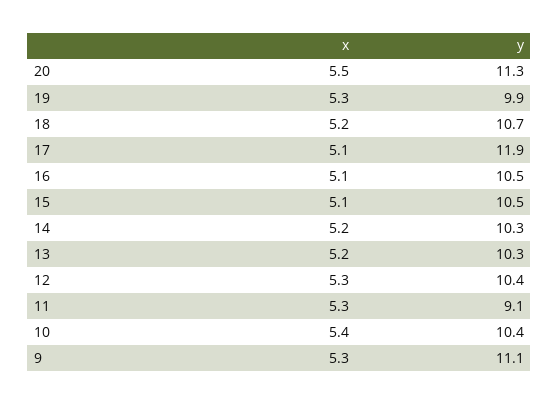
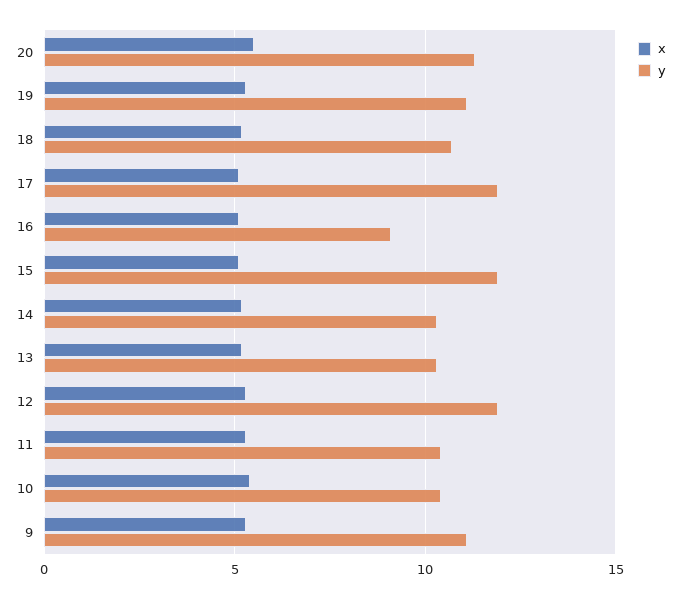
  {
    "x": {
      "20": 5.5,
      "19": 5.3,
      "18": 5.2,
      "17": 5.1,
      "16": 5.1,
      "15": 5.1,
      "14": 5.2,
      "13": 5.2,
      "12": 5.3,
      "11": 5.3,
      "10": 5.4,
      "9": 5.3
    },
    "y": {
      "20": 11.3,
-     "19": 9.9,
+     "19": 11,
      "18": 10.7,
      "17": 11.9,
-     "16": 10.5,
+     "16": 9,
-     "15": 10.5,
+     "15": 12,
      "14": 10.3,
      "13": 10.3,
-     "12": 10.4,
+     "12": 12,
-     "11": 9.1,
+     "11": 10.5,
      "10": 10.4,
      "9": 11.1
    }
  }

